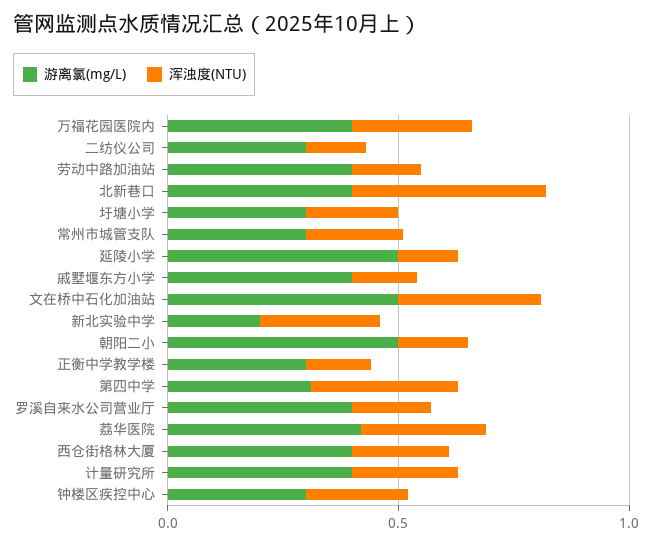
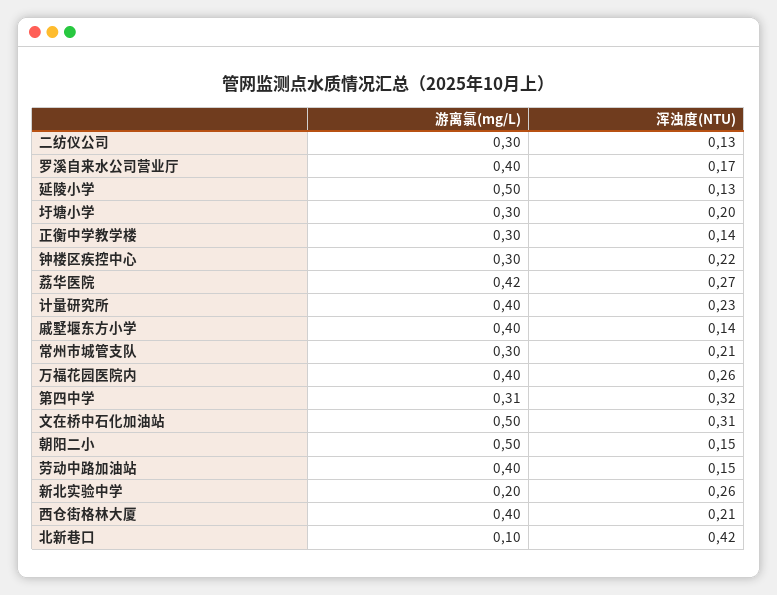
  {
    "游离氯(mg/L)": {
      "万福花园医院内": 0.4,
      "二纺仪公司": 0.3,
      "劳动中路加油站": 0.4,
-     "北新巷口": 0.4,
+     "北新巷口": 0.1,
      "圩塘小学": 0.3,
      "常州市城管支队": 0.3,
      "延陵小学": 0.5,
      "戚墅堰东方小学": 0.4,
      "文在桥中石化加油站": 0.5,
      "新北实验中学": 0.2,
      "朝阳二小": 0.5,
      "正衡中学教学楼": 0.3,
      "第四中学": 0.31,
      "罗溪自来水公司营业厅": 0.4,
      "荔华医院": 0.42,
      "西仓街格林大厦": 0.4,
      "计量研究所": 0.4,
      "钟楼区疾控中心": 0.3
    },
    "浑浊度(NTU)": {
      "万福花园医院内": 0.26,
      "二纺仪公司": 0.13,
      "劳动中路加油站": 0.15,
      "北新巷口": 0.42,
      "圩塘小学": 0.2,
      "常州市城管支队": 0.21,
      "延陵小学": 0.13,
      "戚墅堰东方小学": 0.14,
      "文在桥中石化加油站": 0.31,
      "新北实验中学": 0.26,
      "朝阳二小": 0.15,
      "正衡中学教学楼": 0.14,
      "第四中学": 0.32,
      "罗溪自来水公司营业厅": 0.17,
      "荔华医院": 0.27,
      "西仓街格林大厦": 0.21,
      "计量研究所": 0.23,
      "钟楼区疾控中心": 0.22
    }
  }

